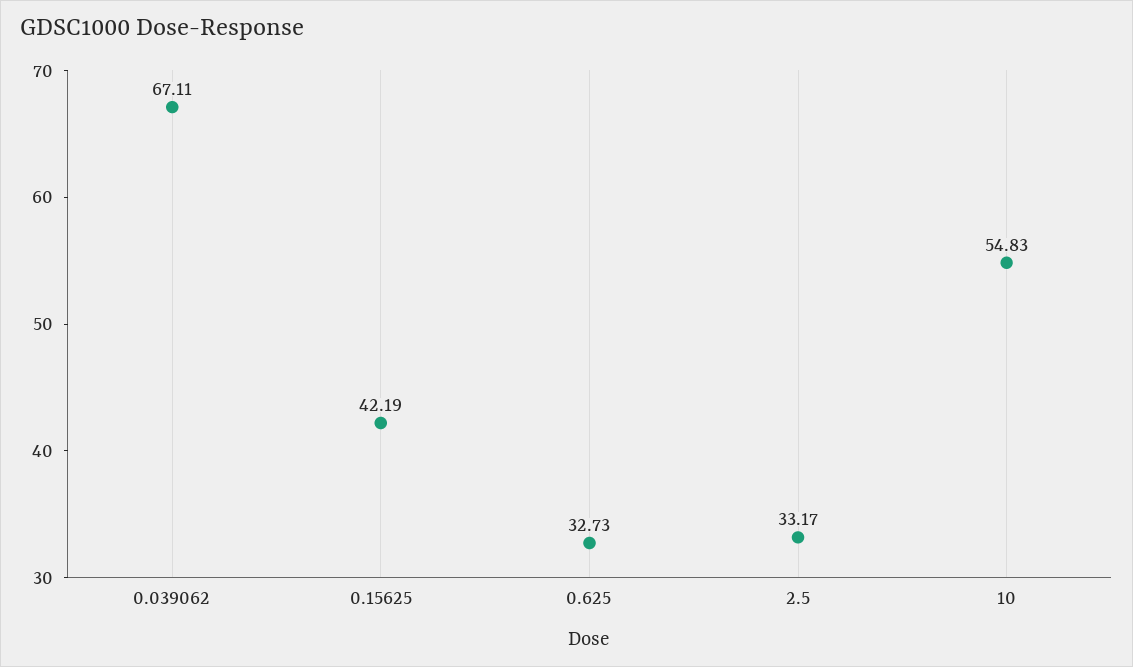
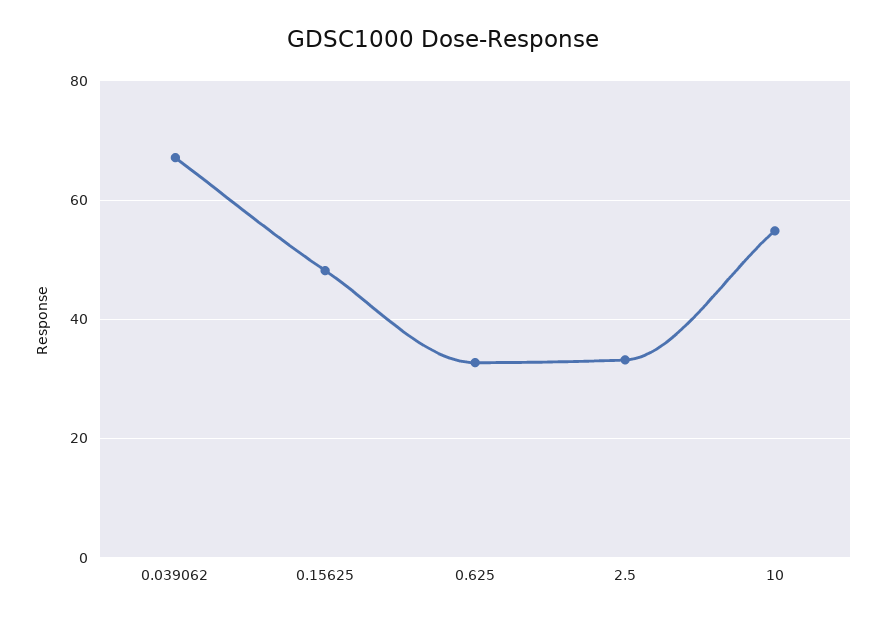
  {
    "0.039062": 67.11,
-   "0.15625": 42.19,
+   "0.15625": 48,
    "0.625": 32.73,
    "2.5": 33.17,
    "10": 54.83
  }

